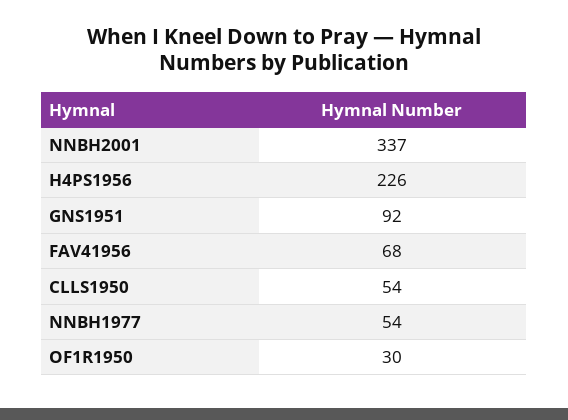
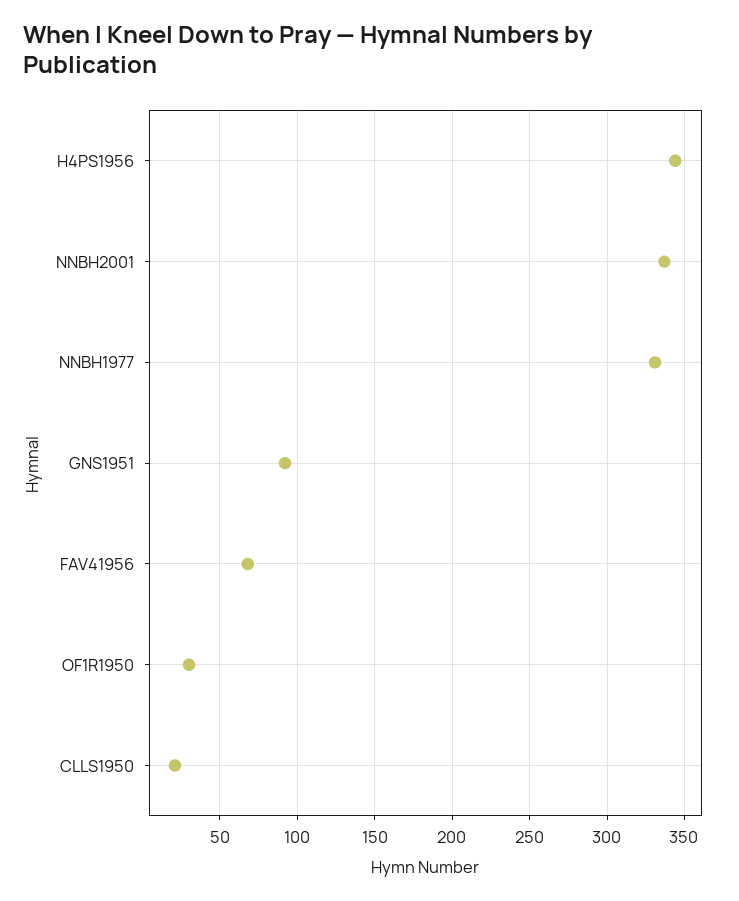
  {
    "NNBH2001": 337,
-   "H4PS1956": 226,
+   "H4PS1956": 345,
    "GNS1951": 92,
    "FAV41956": 68,
-   "CLLS1950": 54,
+   "CLLS1950": 20,
-   "NNBH1977": 54,
+   "NNBH1977": 330,
    "OF1R1950": 30
  }

